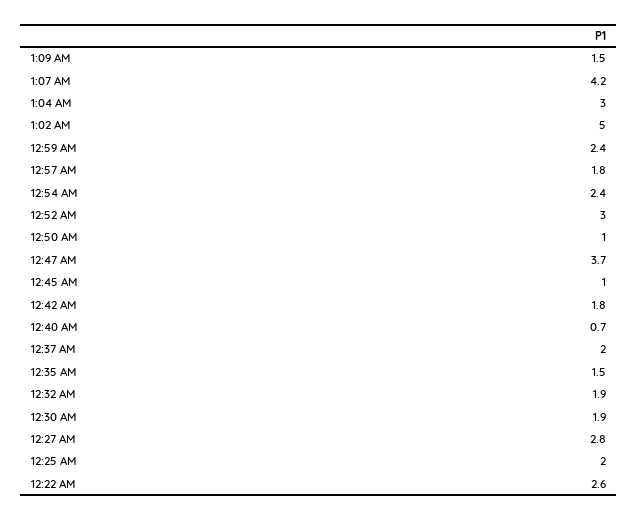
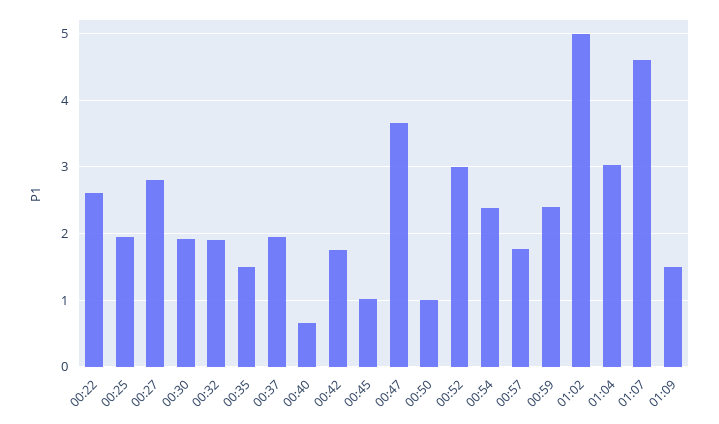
  {
    "1:09 AM": 1.5,
-   "1:07 AM": 4.2,
+   "1:07 AM": 4.6,
    "1:04 AM": 3,
    "1:02 AM": 5,
    "12:59 AM": 2.4,
    "12:57 AM": 1.8,
    "12:54 AM": 2.4,
    "12:52 AM": 3,
    "12:50 AM": 1,
    "12:47 AM": 3.7,
    "12:45 AM": 1,
    "12:42 AM": 1.8,
    "12:40 AM": 0.7,
    "12:37 AM": 2,
    "12:35 AM": 1.5,
    "12:32 AM": 1.9,
    "12:30 AM": 1.9,
    "12:27 AM": 2.8,
    "12:25 AM": 2,
    "12:22 AM": 2.6
  }

